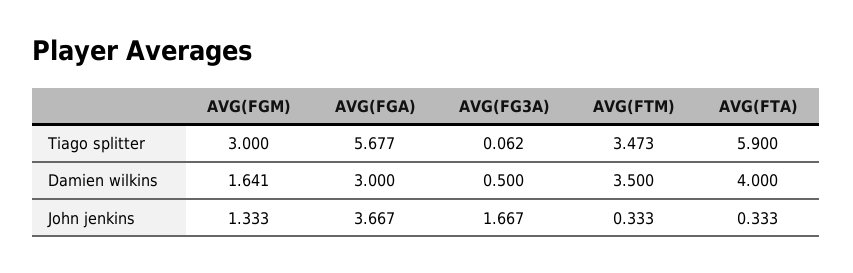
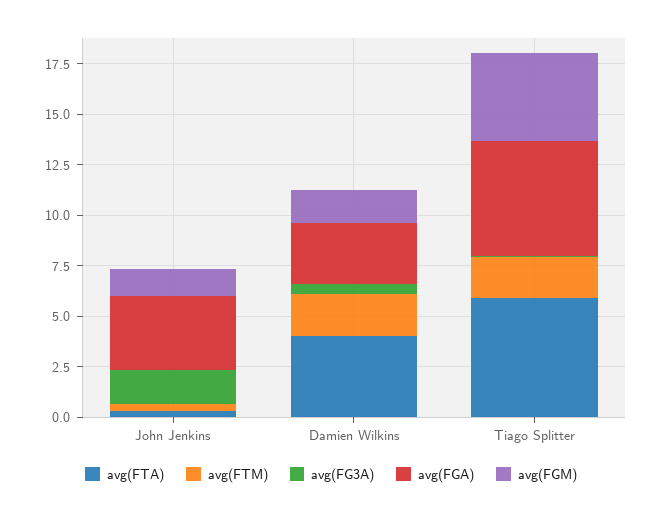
  {
    "AVG(FGM)": {
-     "Tiago splitter": 3,
+     "Tiago splitter": 4.5,
      "Damien wilkins": 1.641,
      "John jenkins": 1.333
    },
    "AVG(FGA)": {
      "Tiago splitter": 5.677,
      "Damien wilkins": 3,
      "John jenkins": 3.667
    },
    "AVG(FG3A)": {
      "Tiago splitter": 0.062,
      "Damien wilkins": 0.5,
      "John jenkins": 1.667
    },
    "AVG(FTM)": {
-     "Tiago splitter": 3.473,
+     "Tiago splitter": 2,
-     "Damien wilkins": 3.5,
+     "Damien wilkins": 2,
      "John jenkins": 0.333
    },
    "AVG(FTA)": {
      "Tiago splitter": 5.9,
      "Damien wilkins": 4,
      "John jenkins": 0.333
    }
  }

